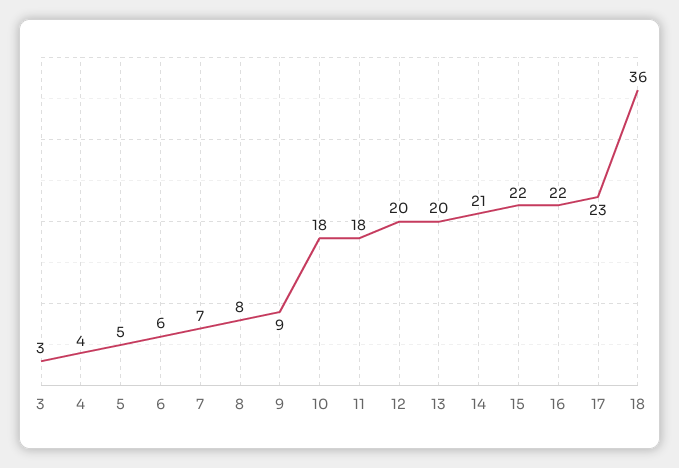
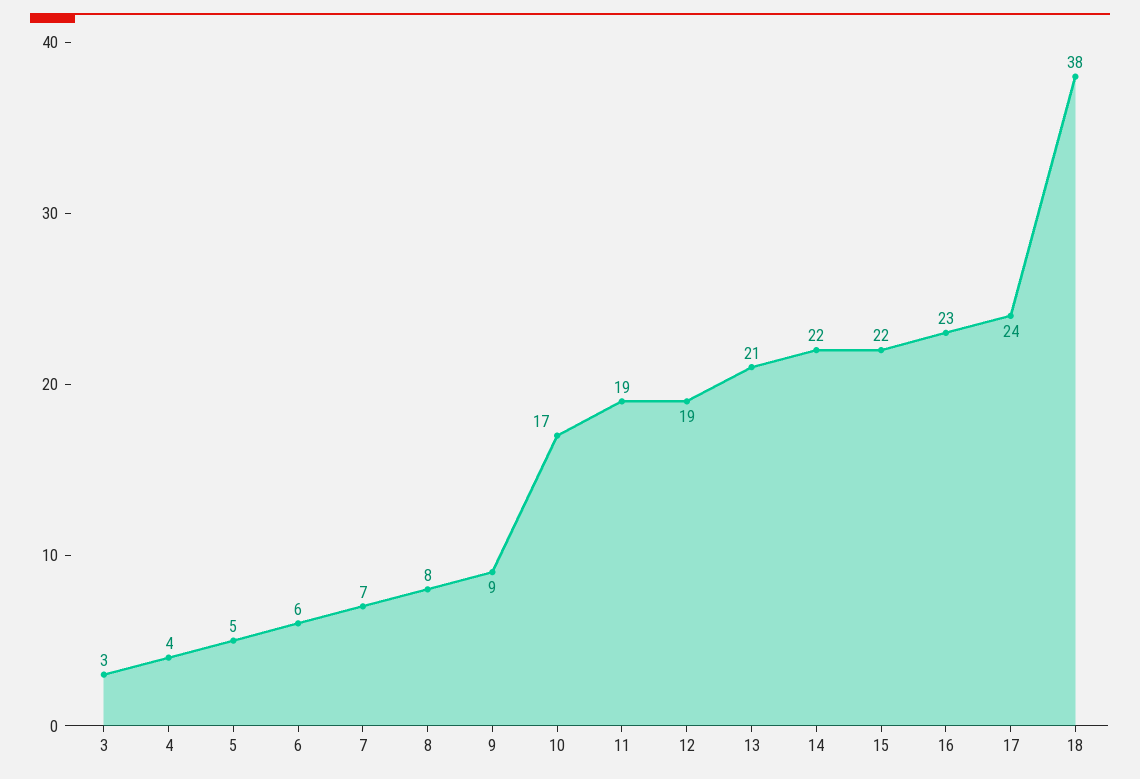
  {
    "3": 3,
    "4": 4,
    "5": 5,
    "6": 6,
    "7": 7,
    "8": 8,
    "9": 9,
-   "10": 18,
+   "10": 17,
-   "11": 18,
+   "11": 19,
-   "12": 20,
+   "12": 19,
-   "13": 20,
+   "13": 21,
-   "14": 21,
+   "14": 22,
    "15": 22,
-   "16": 22,
+   "16": 23,
-   "17": 23,
+   "17": 24,
-   "18": 36
+   "18": 38
  }

